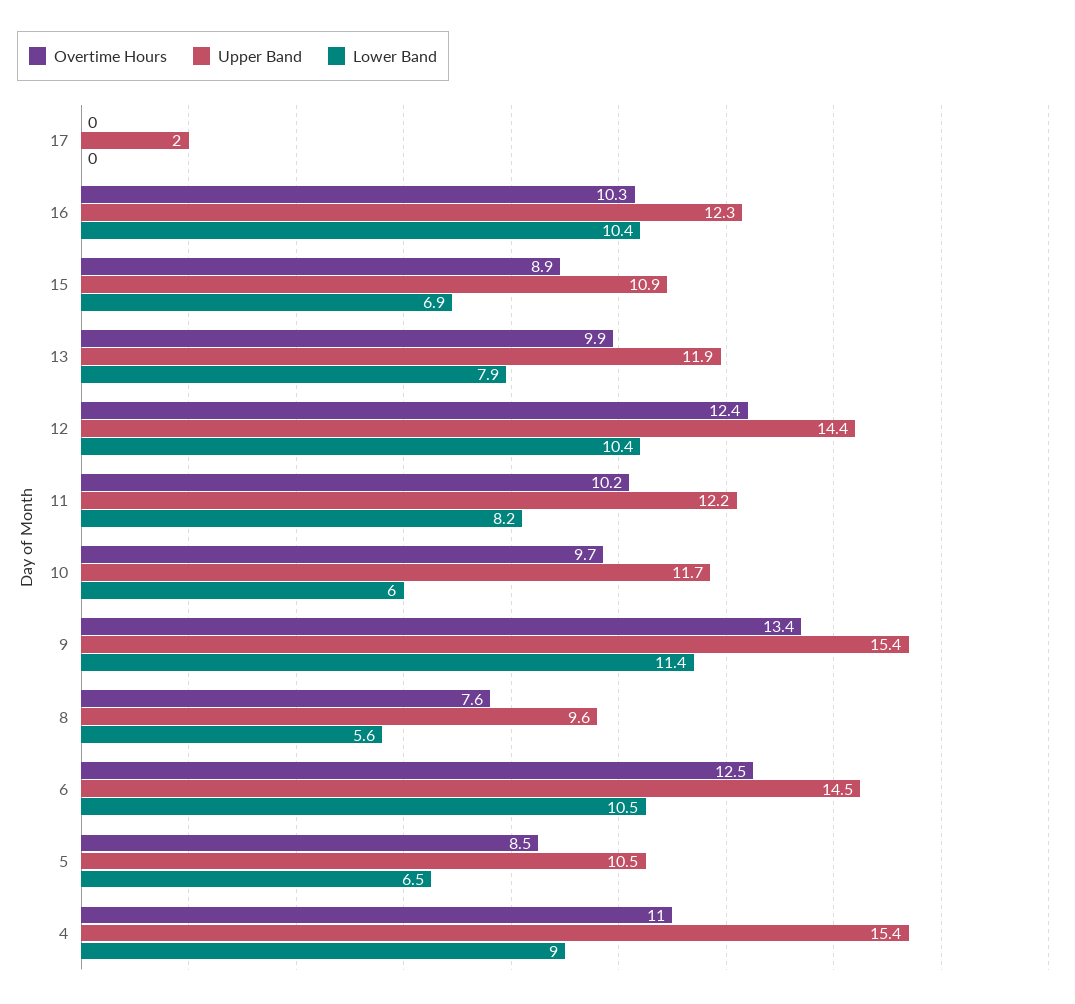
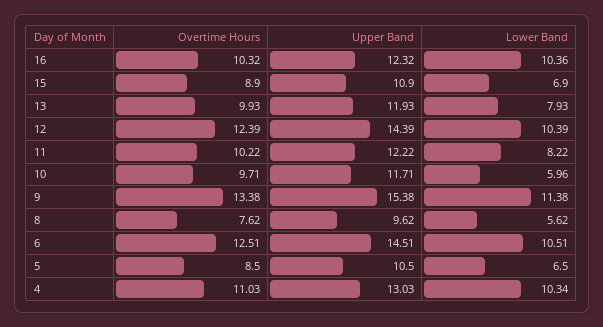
  {
    "Overtime Hours": {
-     "17": 0,
      "16": 10.32,
      "15": 8.9,
      "13": 9.93,
      "12": 12.39,
      "11": 10.22,
      "10": 9.71,
      "9": 13.38,
      "8": 7.62,
      "6": 12.51,
      "5": 8.5,
      "4": 11.03
    },
    "Upper Band": {
-     "17": 2,
      "16": 12.32,
      "15": 10.9,
      "13": 11.93,
      "12": 14.39,
      "11": 12.22,
      "10": 11.71,
      "9": 15.38,
      "8": 9.62,
      "6": 14.51,
      "5": 10.5,
-     "4": 15.4
+     "4": 13.03
    },
    "Lower Band": {
-     "17": 0,
      "16": 10.36,
      "15": 6.9,
      "13": 7.93,
      "12": 10.39,
      "11": 8.22,
      "10": 5.96,
      "9": 11.38,
      "8": 5.62,
      "6": 10.51,
      "5": 6.5,
-     "4": 9
+     "4": 10.34
    }
  }

